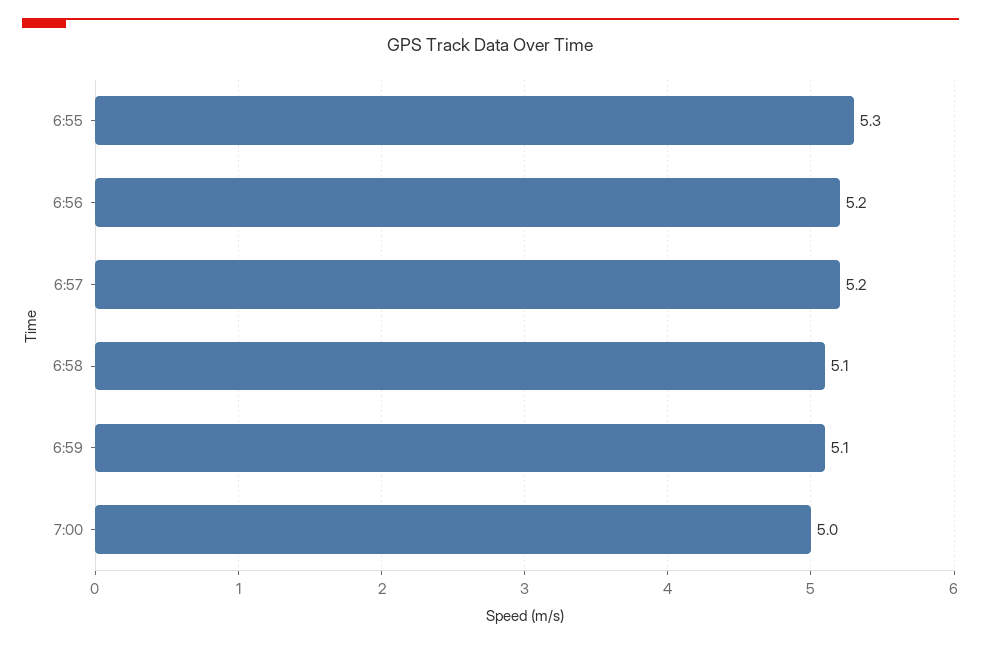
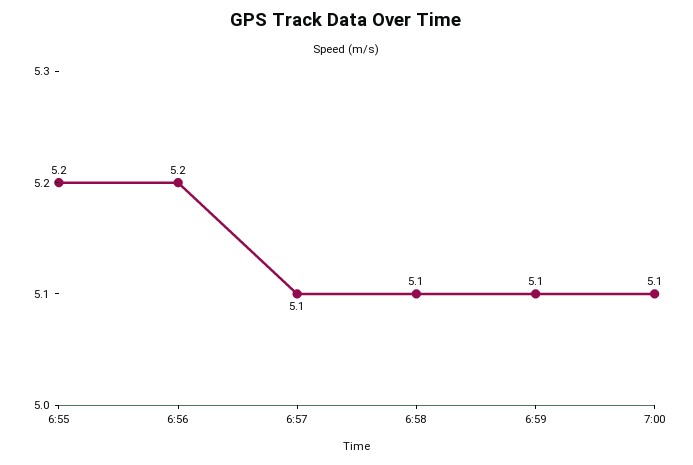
  {
-   "6:55": 5.3,
+   "6:55": 5.2,
    "6:56": 5.2,
-   "6:57": 5.2,
+   "6:57": 5.1,
    "6:58": 5.1,
    "6:59": 5.1,
-   "7:00": 5
+   "7:00": 5.1
  }

